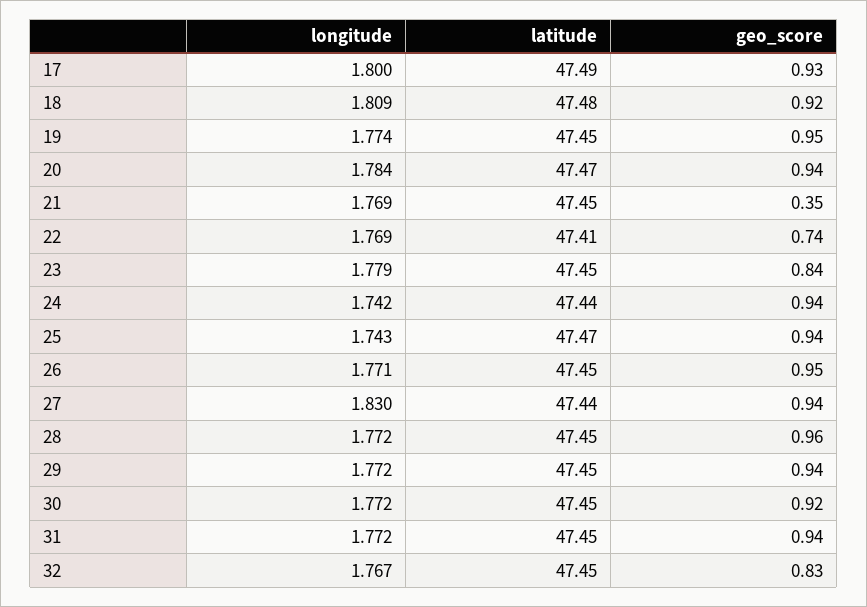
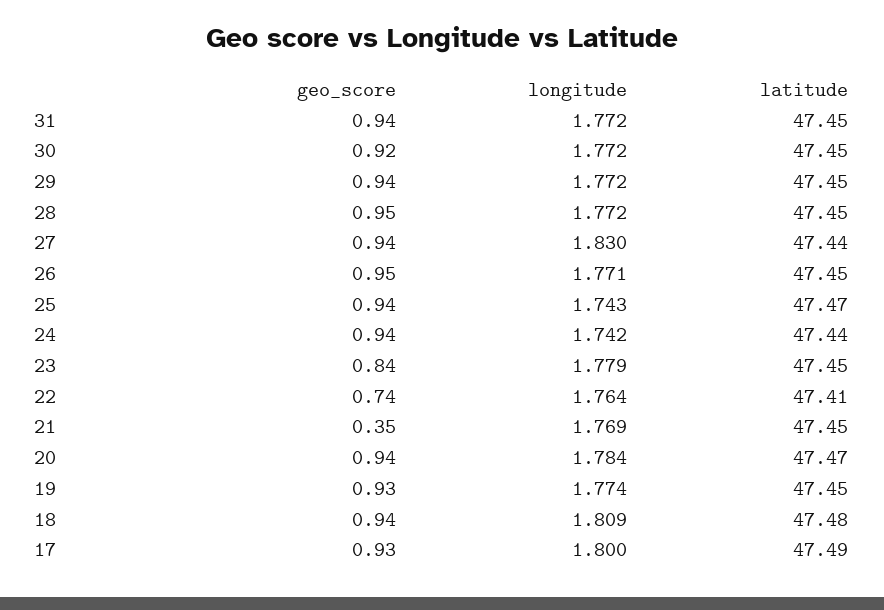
  {
    "longitude": {
      "17": 1.8,
      "18": 1.809,
      "19": 1.774,
      "20": 1.784,
      "21": 1.769,
-     "22": 1.769,
+     "22": 1.764,
      "23": 1.779,
      "24": 1.742,
      "25": 1.743,
      "26": 1.771,
      "27": 1.83,
      "28": 1.772,
      "29": 1.772,
      "30": 1.772,
-     "31": 1.772,
+     "31": 1.772
-     "32": 1.767
    },
    "latitude": {
      "17": 47.49,
      "18": 47.48,
      "19": 47.45,
      "20": 47.47,
      "21": 47.45,
      "22": 47.41,
      "23": 47.45,
      "24": 47.44,
      "25": 47.47,
      "26": 47.45,
      "27": 47.44,
      "28": 47.45,
      "29": 47.45,
      "30": 47.45,
-     "31": 47.45,
+     "31": 47.45
-     "32": 47.45
    },
    "geo_score": {
      "17": 0.93,
-     "18": 0.92,
+     "18": 0.94,
-     "19": 0.95,
+     "19": 0.93,
      "20": 0.94,
      "21": 0.35,
      "22": 0.74,
      "23": 0.84,
      "24": 0.94,
      "25": 0.94,
      "26": 0.95,
      "27": 0.94,
-     "28": 0.96,
+     "28": 0.95,
      "29": 0.94,
      "30": 0.92,
-     "31": 0.94,
+     "31": 0.94
-     "32": 0.83
    }
  }

